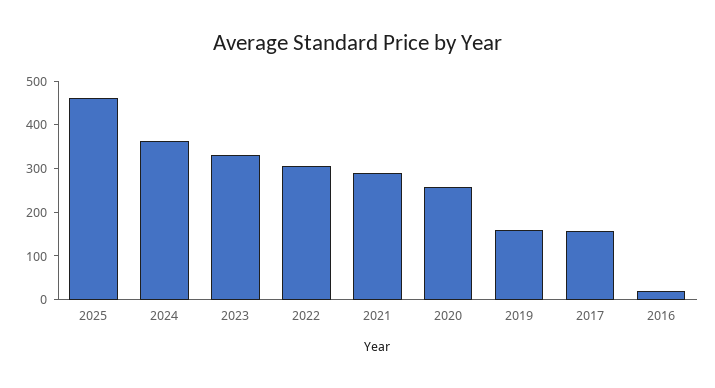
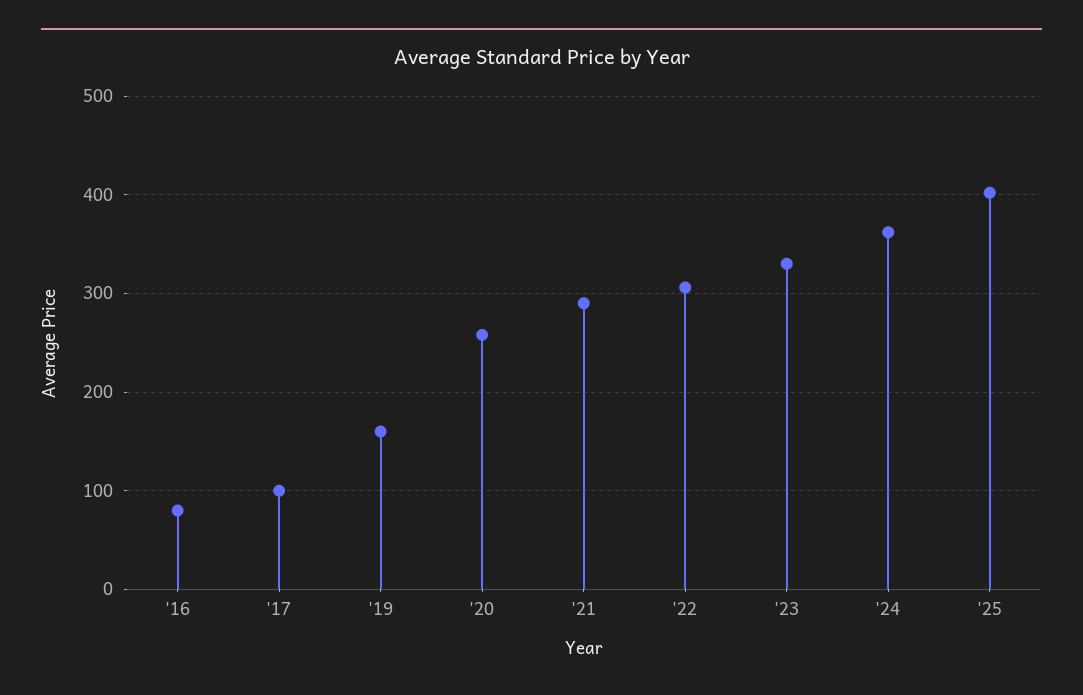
  {
-   "2025": 460,
+   "2025": 400,
    "2024": 360,
    "2023": 330,
    "2022": 310,
    "2021": 290,
    "2020": 260,
    "2019": 160,
-   "2017": 160,
+   "2017": 100,
-   "2016": 20
+   "2016": 80
  }

